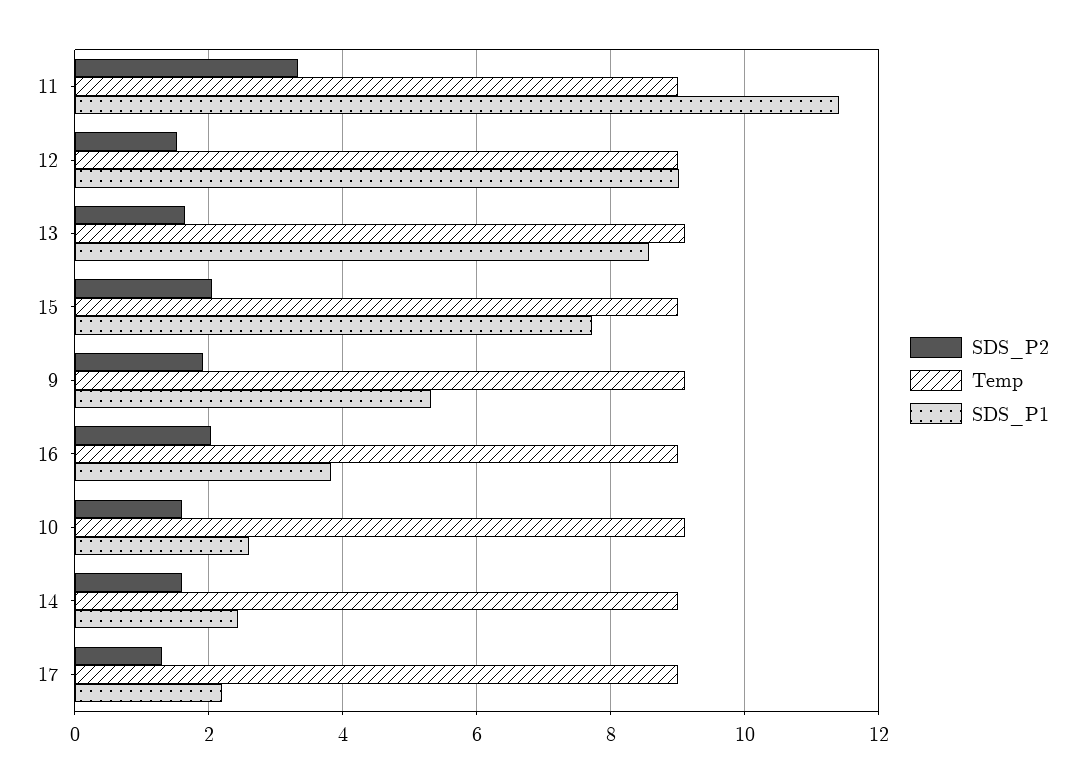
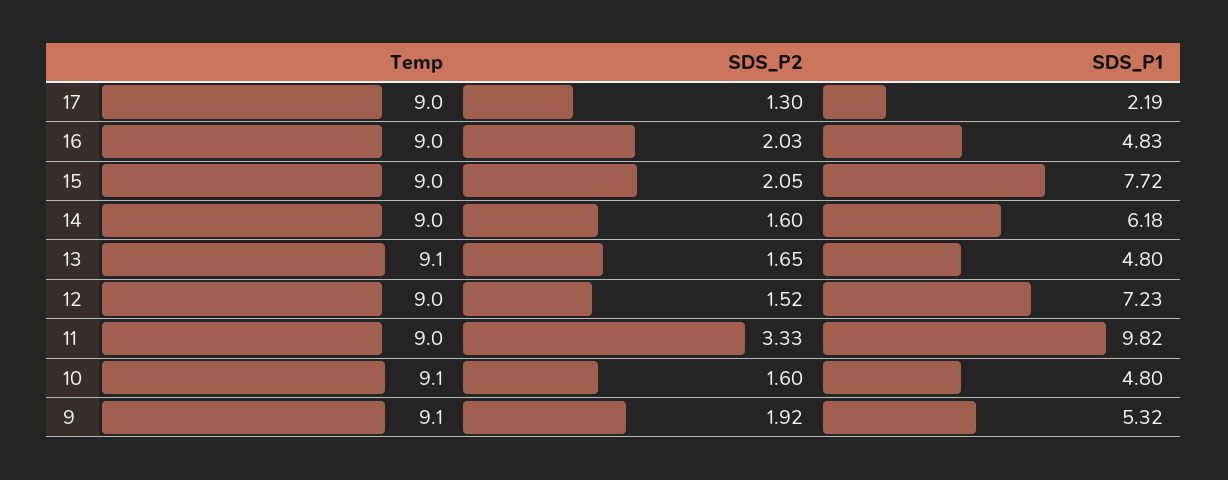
  {
    "SDS_P2": {
      "11": 3.33,
      "12": 1.52,
      "13": 1.65,
      "15": 2.05,
      "9": 1.92,
      "16": 2.03,
      "10": 1.6,
      "14": 1.6,
      "17": 1.3
    },
    "Temp": {
      "11": 9,
      "12": 9,
      "13": 9.1,
      "15": 9,
      "9": 9.1,
      "16": 9,
      "10": 9.1,
      "14": 9,
      "17": 9
    },
    "SDS_P1": {
-     "11": 11.4,
+     "11": 9.82,
-     "12": 9,
+     "12": 7.23,
-     "13": 8.6,
+     "13": 4.8,
      "15": 7.72,
      "9": 5.32,
-     "16": 3.8,
+     "16": 4.83,
-     "10": 2.6,
+     "10": 4.8,
-     "14": 2.4,
+     "14": 6.18,
      "17": 2.19
    }
  }

